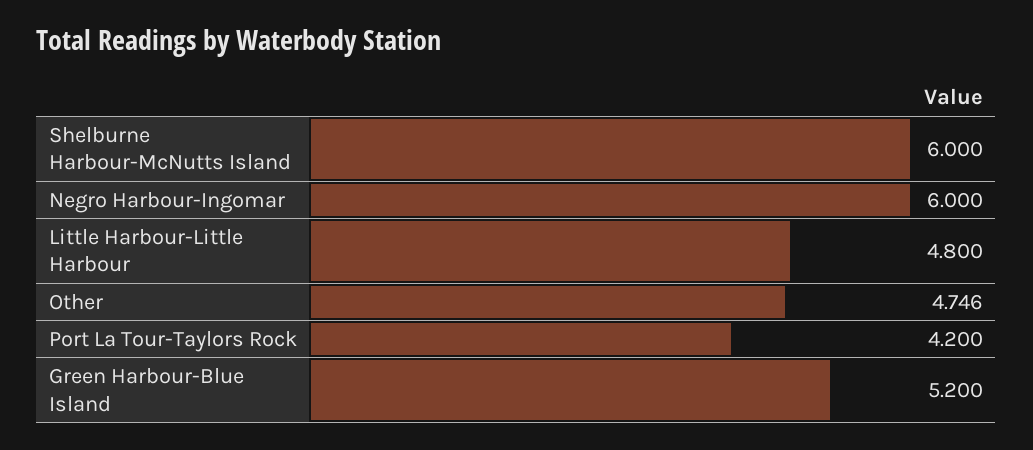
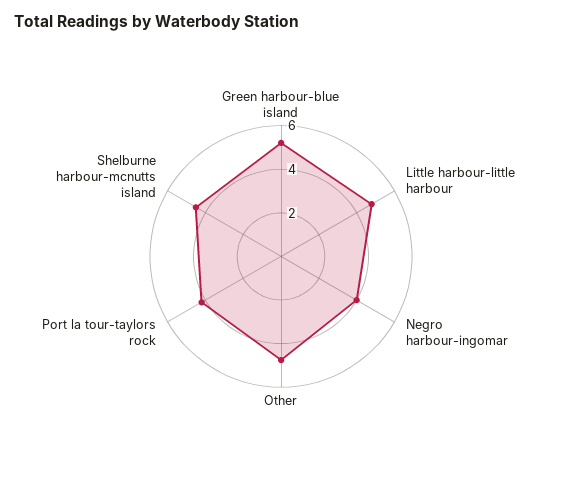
  {
-   "Shelburne Harbour-McNutts Island": 6,
+   "Shelburne Harbour-McNutts Island": 4.5,
-   "Negro Harbour-Ingomar": 6,
+   "Negro Harbour-Ingomar": 4,
    "Little Harbour-Little Harbour": 4.8,
    "Other": 4.746,
    "Port La Tour-Taylors Rock": 4.2,
    "Green Harbour-Blue Island": 5.2
  }

